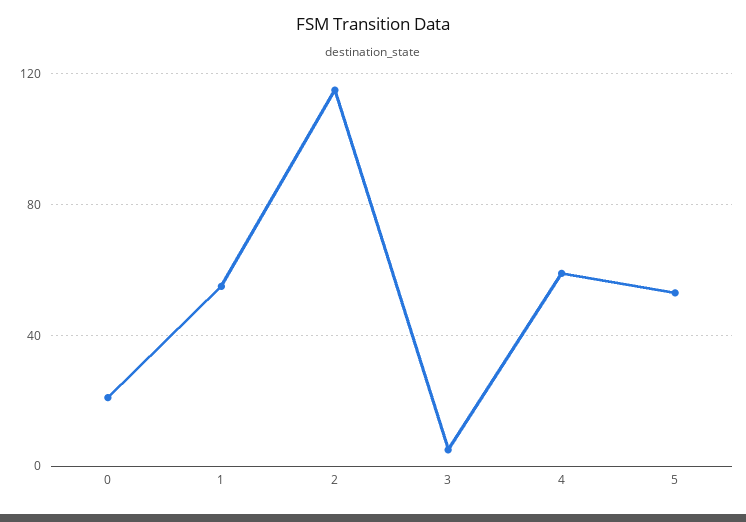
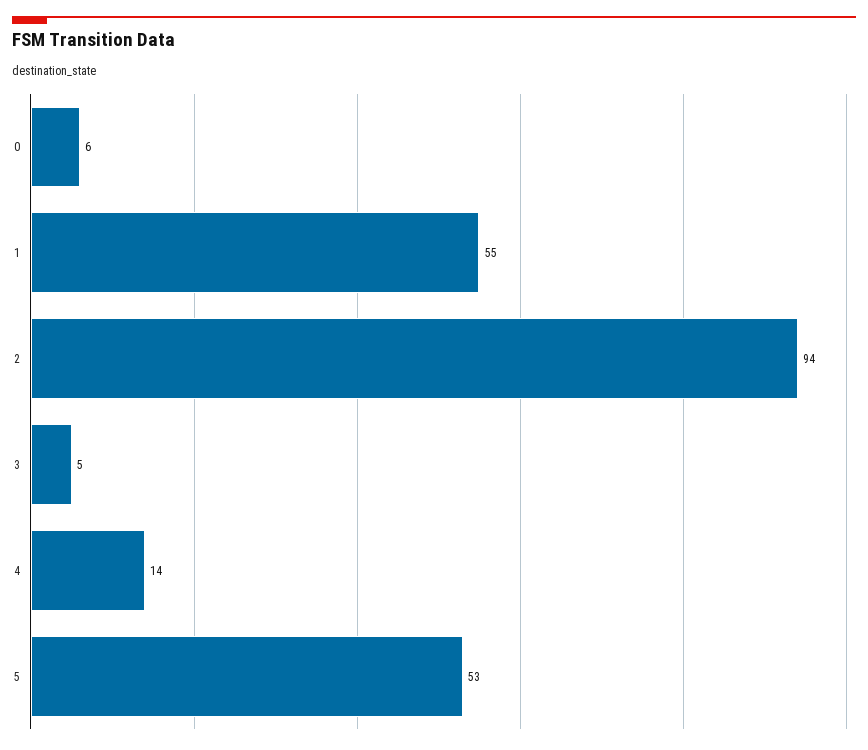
  {
-   "0": 20,
+   "0": 6,
    "1": 55,
-   "2": 115,
+   "2": 94,
    "3": 5,
-   "4": 60,
+   "4": 14,
    "5": 53
  }

